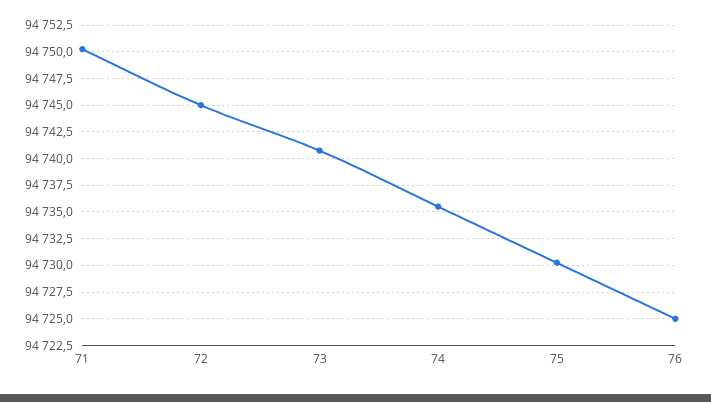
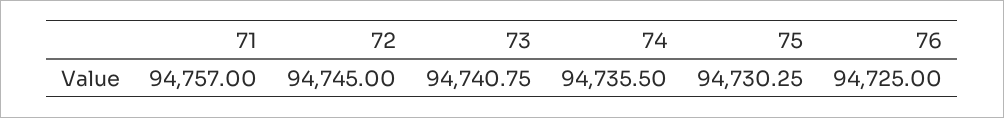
  {
-   "71": 94750,
+   "71": 94757,
    "72": 94745,
    "73": 94740.75,
    "74": 94735.5,
    "75": 94730.25,
    "76": 94725
  }

